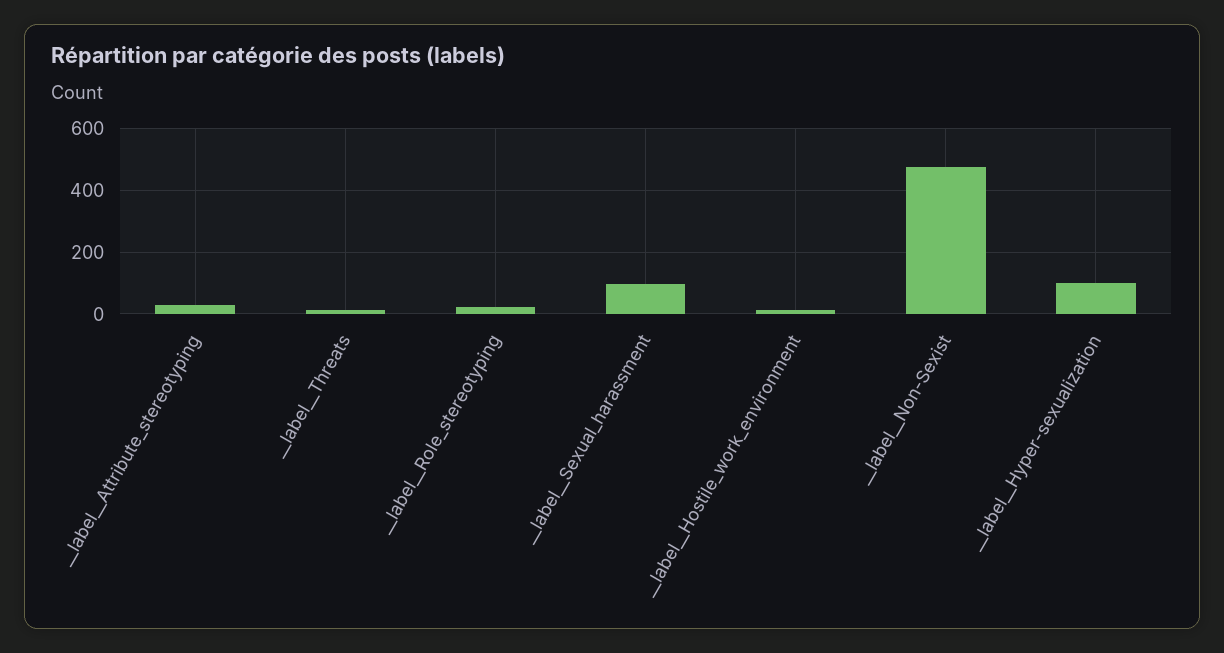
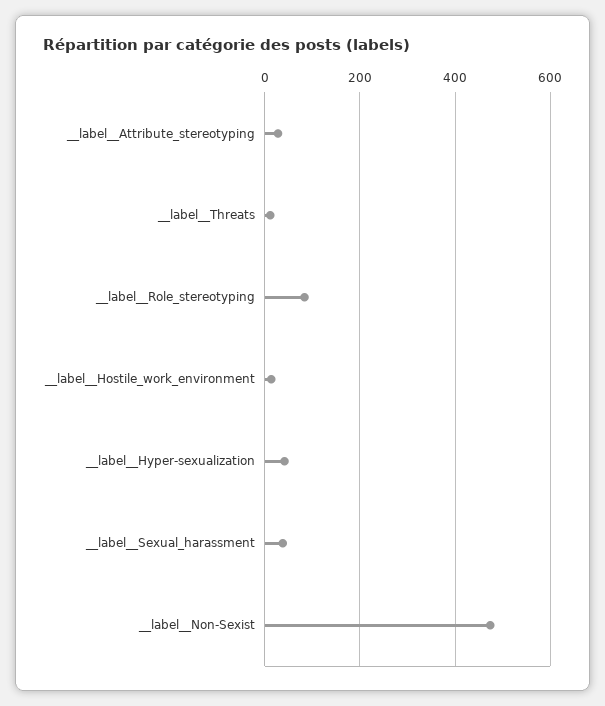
  {
    "__label__Attribute_stereotyping": 20,
    "__label__Threats": 20,
-   "__label__Role_stereotyping": 20,
+   "__label__Role_stereotyping": 80,
-   "__label__Sexual_harassment": 100,
+   "__label__Sexual_harassment": 40,
    "__label__Hostile_work_environment": 20,
    "__label__Non-Sexist": 480,
-   "__label__Hyper-sexualization": 100
+   "__label__Hyper-sexualization": 40
  }

